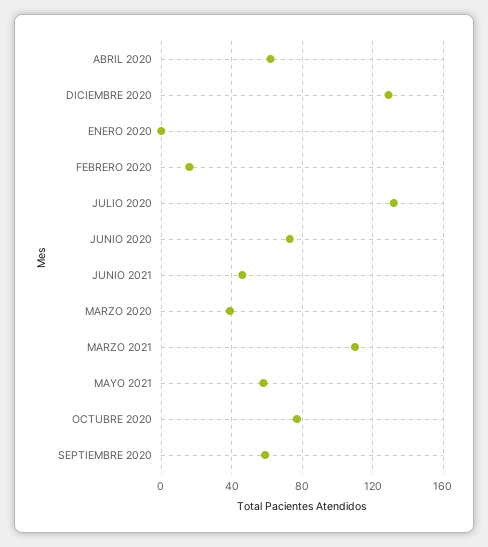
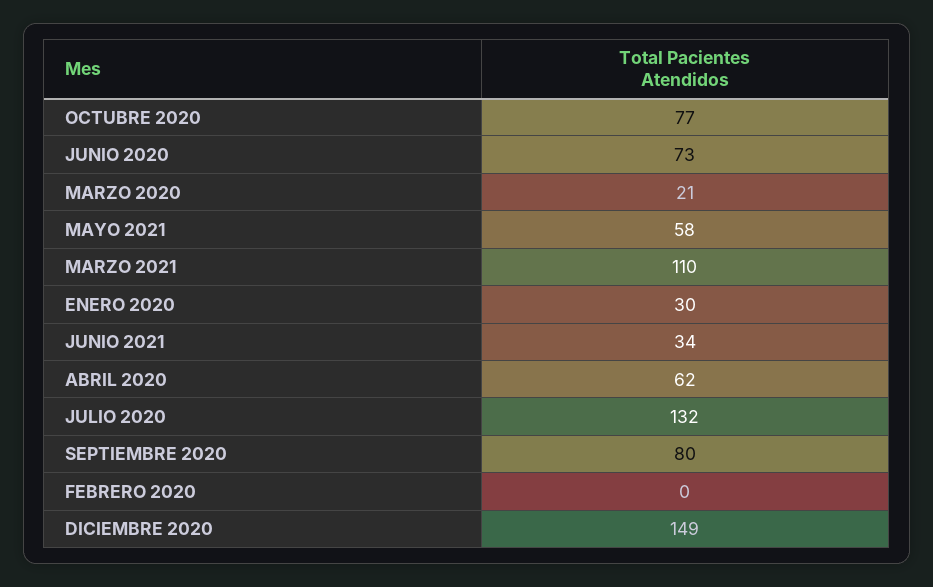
  {
    "ABRIL 2020": 62,
-   "DICIEMBRE 2020": 130,
+   "DICIEMBRE 2020": 149,
-   "ENERO 2020": 0,
+   "ENERO 2020": 30,
-   "FEBRERO 2020": 15,
+   "FEBRERO 2020": 0,
    "JULIO 2020": 132,
    "JUNIO 2020": 73,
-   "JUNIO 2021": 45,
+   "JUNIO 2021": 34,
-   "MARZO 2020": 40,
+   "MARZO 2020": 21,
    "MARZO 2021": 110,
    "MAYO 2021": 58,
    "OCTUBRE 2020": 77,
-   "SEPTIEMBRE 2020": 60
+   "SEPTIEMBRE 2020": 80
  }

